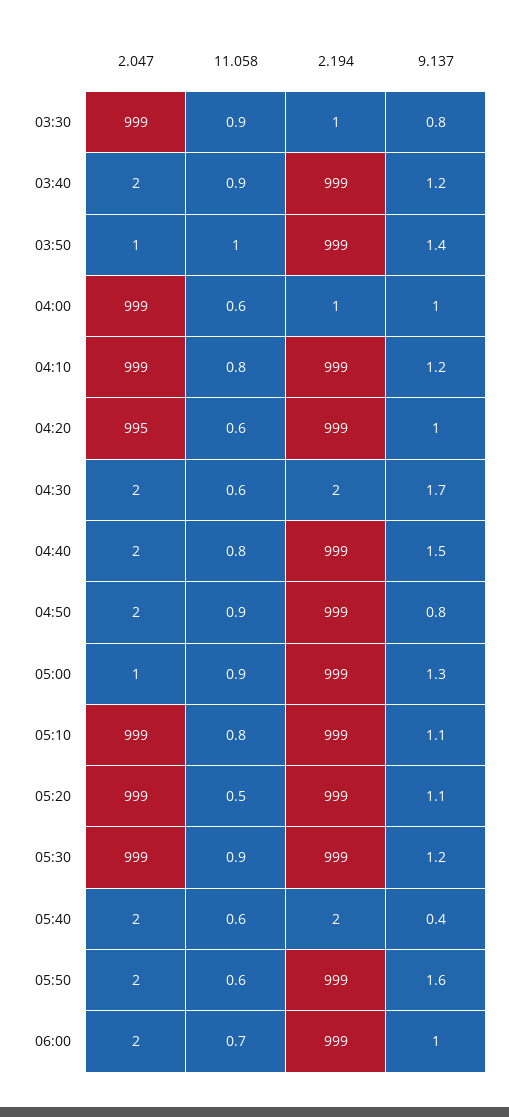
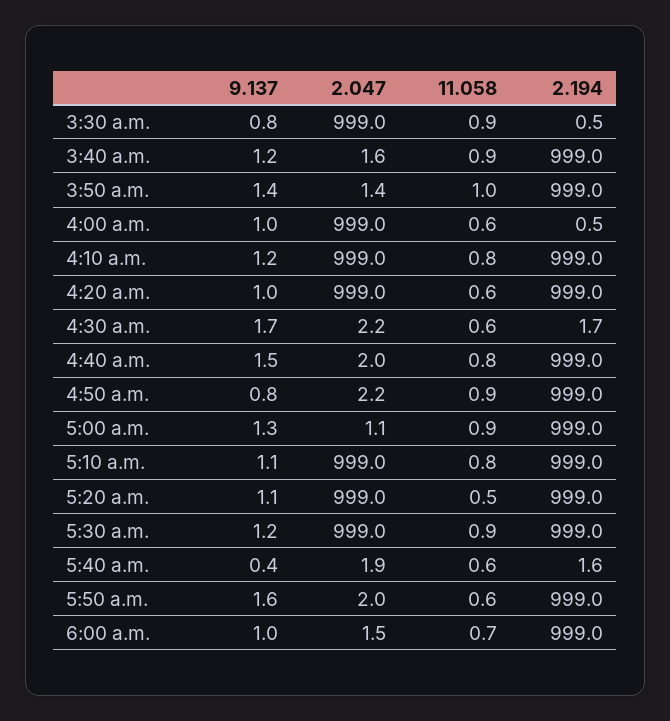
  {
    "2.047": {
      "03:30": 999,
      "03:40": 1.6,
      "03:50": 1.4,
      "04:00": 999,
      "04:10": 999,
-     "04:20": 995,
+     "04:20": 999,
      "04:30": 2.2,
      "04:40": 2,
      "04:50": 2.2,
      "05:00": 1.1,
      "05:10": 999,
      "05:20": 999,
      "05:30": 999,
      "05:40": 1.9,
      "05:50": 2,
      "06:00": 1.5
    },
    "11.058": {
      "03:30": 0.9,
      "03:40": 0.9,
      "03:50": 1,
      "04:00": 0.6,
      "04:10": 0.8,
      "04:20": 0.6,
      "04:30": 0.6,
      "04:40": 0.8,
      "04:50": 0.9,
      "05:00": 0.9,
      "05:10": 0.8,
      "05:20": 0.5,
      "05:30": 0.9,
      "05:40": 0.6,
      "05:50": 0.6,
      "06:00": 0.7
    },
    "2.194": {
      "03:30": 0.5,
      "03:40": 999,
      "03:50": 999,
      "04:00": 0.5,
      "04:10": 999,
      "04:20": 999,
      "04:30": 1.7,
      "04:40": 999,
      "04:50": 999,
      "05:00": 999,
      "05:10": 999,
      "05:20": 999,
      "05:30": 999,
      "05:40": 1.6,
      "05:50": 999,
      "06:00": 999
    },
    "9.137": {
      "03:30": 0.8,
      "03:40": 1.2,
      "03:50": 1.4,
      "04:00": 1,
      "04:10": 1.2,
      "04:20": 1,
      "04:30": 1.7,
      "04:40": 1.5,
      "04:50": 0.8,
      "05:00": 1.3,
      "05:10": 1.1,
      "05:20": 1.1,
      "05:30": 1.2,
      "05:40": 0.4,
      "05:50": 1.6,
      "06:00": 1
    }
  }

